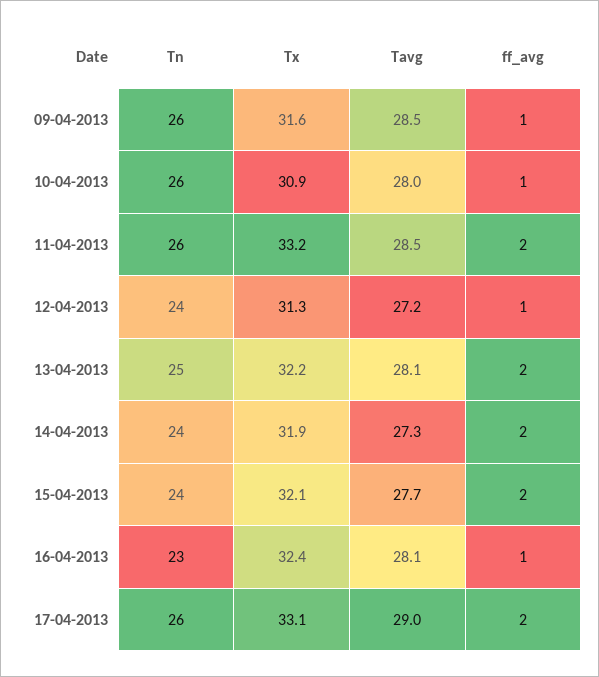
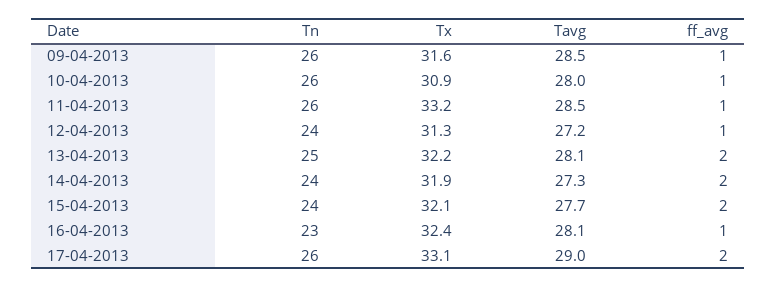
  {
    "Tn": {
      "09-04-2013": 26,
      "10-04-2013": 26,
      "11-04-2013": 26,
      "12-04-2013": 24,
      "13-04-2013": 25,
      "14-04-2013": 24,
      "15-04-2013": 24,
      "16-04-2013": 23,
      "17-04-2013": 26
    },
    "Tx": {
      "09-04-2013": 31.6,
      "10-04-2013": 30.9,
      "11-04-2013": 33.2,
      "12-04-2013": 31.3,
      "13-04-2013": 32.2,
      "14-04-2013": 31.9,
      "15-04-2013": 32.1,
      "16-04-2013": 32.4,
      "17-04-2013": 33.1
    },
    "Tavg": {
      "09-04-2013": 28.5,
      "10-04-2013": 28,
      "11-04-2013": 28.5,
      "12-04-2013": 27.2,
      "13-04-2013": 28.1,
      "14-04-2013": 27.3,
      "15-04-2013": 27.7,
      "16-04-2013": 28.1,
      "17-04-2013": 29
    },
    "ff_avg": {
      "09-04-2013": 1,
      "10-04-2013": 1,
-     "11-04-2013": 2,
+     "11-04-2013": 1,
      "12-04-2013": 1,
      "13-04-2013": 2,
      "14-04-2013": 2,
      "15-04-2013": 2,
      "16-04-2013": 1,
      "17-04-2013": 2
    }
  }

